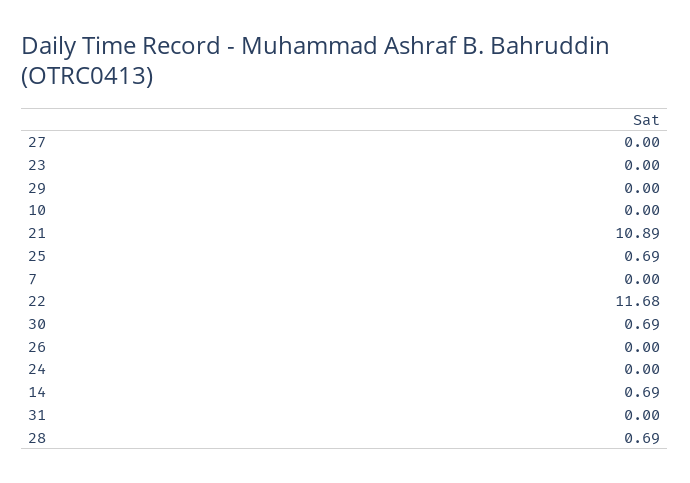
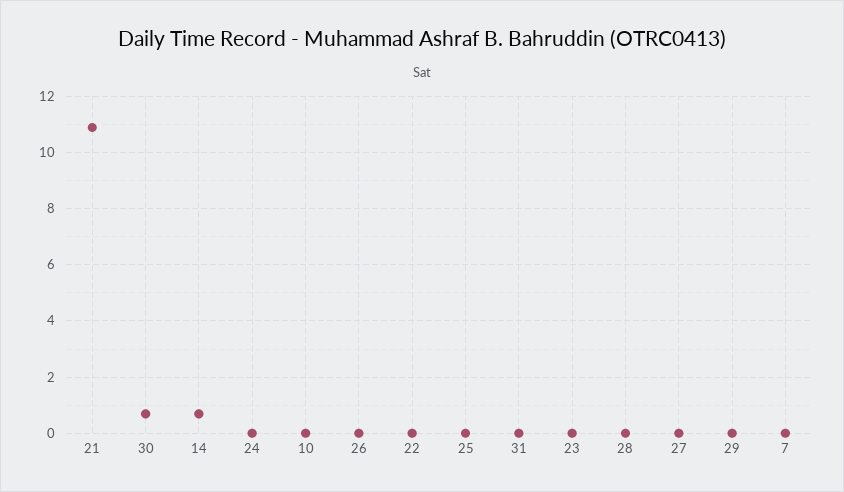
  {
    "27": 0,
    "23": 0,
    "29": 0,
    "10": 0,
    "21": 10.89,
-   "25": 0.69,
+   "25": 0,
    "7": 0,
-   "22": 11.68,
+   "22": 0,
    "30": 0.69,
    "26": 0,
    "24": 0,
    "14": 0.69,
    "31": 0,
-   "28": 0.69
+   "28": 0
  }

